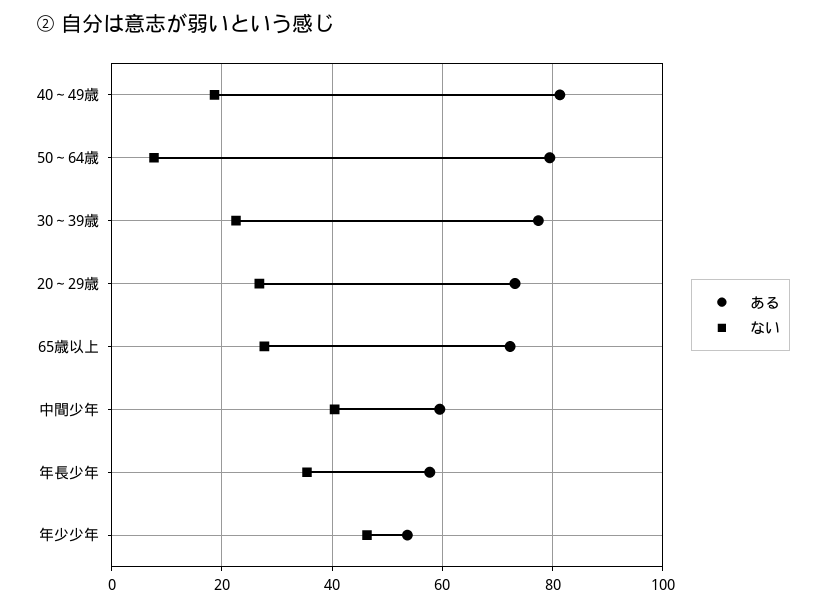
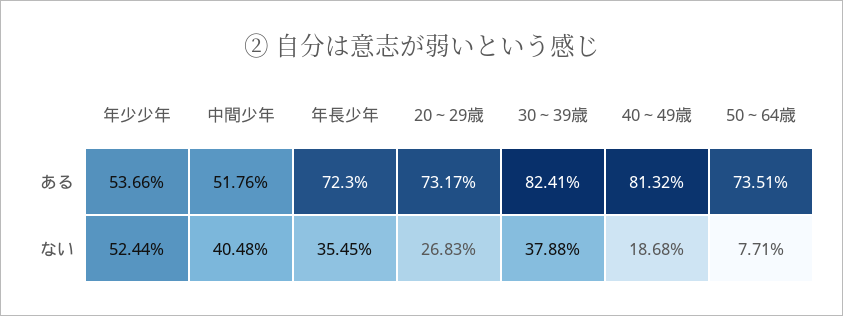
  {
    "ある": {
      "40～49歳": 81.32,
-     "50～64歳": 80,
+     "50～64歳": 73.51,
-     "30～39歳": 78,
+     "30～39歳": 82.41,
      "20～29歳": 73.17,
-     "65歳以上": 72,
-     "中間少年": 60,
+     "中間少年": 51.76,
-     "年長少年": 58,
+     "年長少年": 72.3,
      "年少少年": 53.66
    },
    "ない": {
      "40～49歳": 18.68,
      "50～64歳": 7.71,
-     "30～39歳": 22,
+     "30～39歳": 37.88,
      "20～29歳": 26.83,
-     "65歳以上": 28,
      "中間少年": 40.48,
      "年長少年": 35.45,
-     "年少少年": 46
+     "年少少年": 52.44
    }
  }

